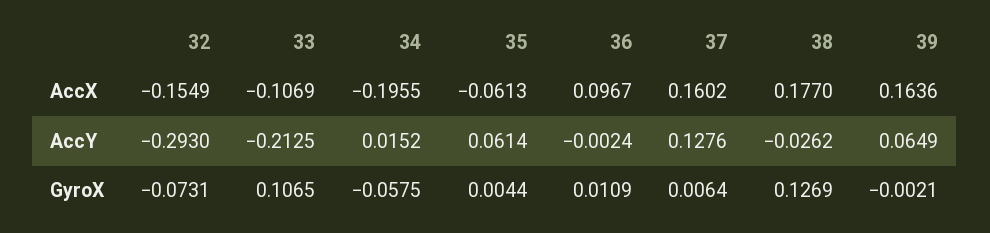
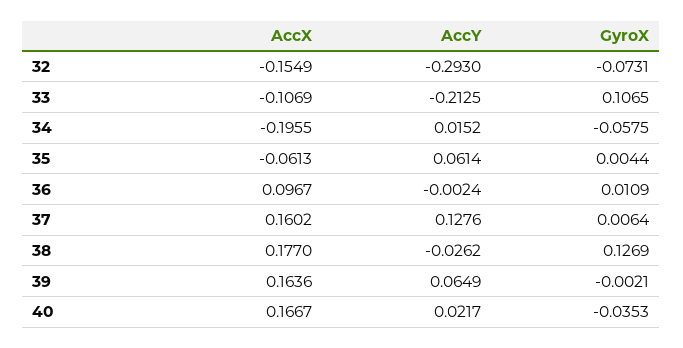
  {
    "32": {
      "AccX": -0.1549,
      "AccY": -0.293,
      "GyroX": -0.0731
    },
    "33": {
      "AccX": -0.1069,
      "AccY": -0.2125,
      "GyroX": 0.1065
    },
    "34": {
      "AccX": -0.1955,
      "AccY": 0.0152,
      "GyroX": -0.0575
    },
    "35": {
      "AccX": -0.0613,
      "AccY": 0.0614,
      "GyroX": 0.0044
    },
    "36": {
      "AccX": 0.0967,
      "AccY": -0.0024,
      "GyroX": 0.0109
    },
    "37": {
      "AccX": 0.1602,
      "AccY": 0.1276,
      "GyroX": 0.0064
    },
    "38": {
      "AccX": 0.177,
      "AccY": -0.0262,
      "GyroX": 0.1269
    },
    "39": {
      "AccX": 0.1636,
      "AccY": 0.0649,
      "GyroX": -0.0021
-   }
+   },
+   "40": {
+     "AccX": 0.1667,
+     "AccY": 0.0217,
+     "GyroX": -0.0353
+   }
  }

